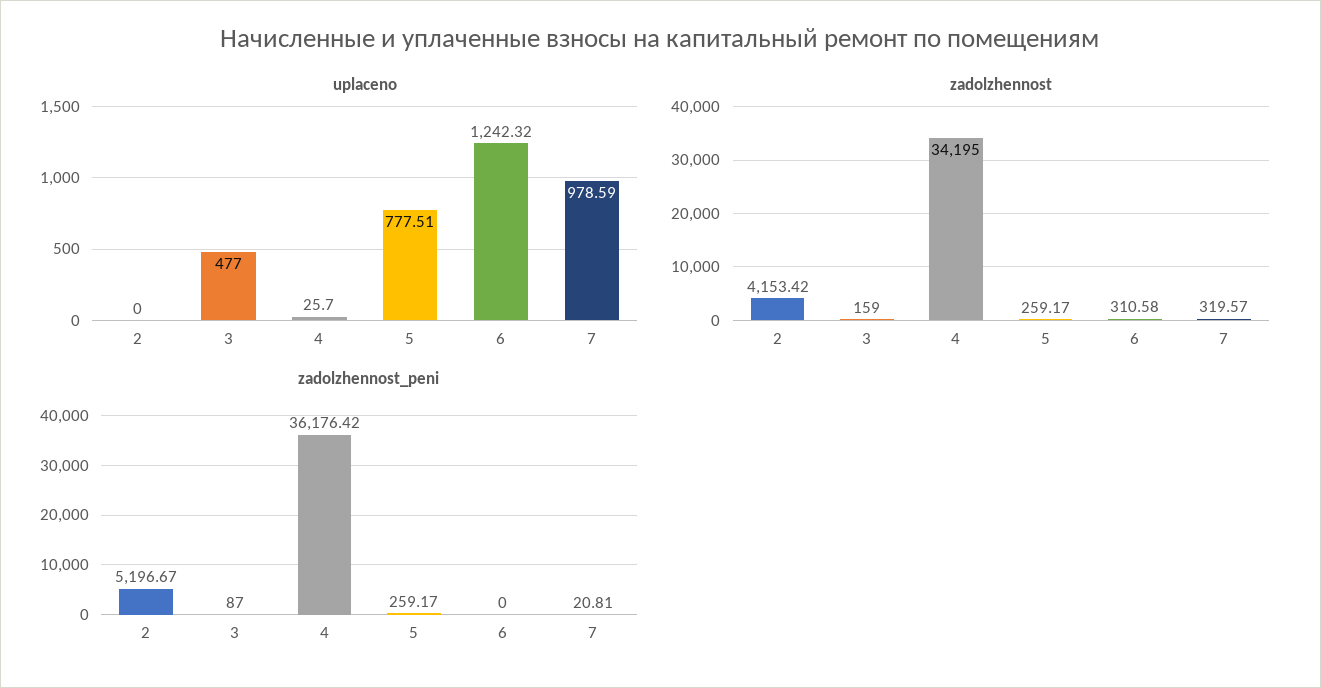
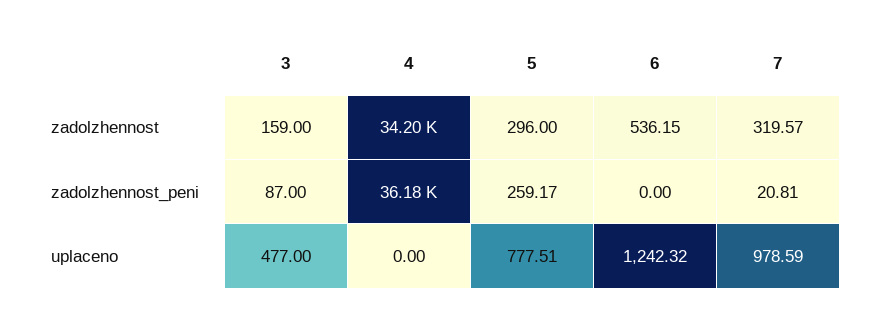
  {
    "uplaceno": {
-     "2": 0,
      "3": 477,
-     "4": 25.7,
+     "4": 0,
      "5": 777.51,
      "6": 1242.32,
      "7": 978.59
    },
    "zadolzhennost": {
-     "2": 4153.42,
      "3": 159,
      "4": 34195,
-     "5": 259.17,
+     "5": 296,
-     "6": 310.58,
+     "6": 536.15,
      "7": 319.57
    },
    "zadolzhennost_peni": {
-     "2": 5196.67,
      "3": 87,
      "4": 36176.42,
      "5": 259.17,
      "6": 0,
      "7": 20.81
    }
  }

